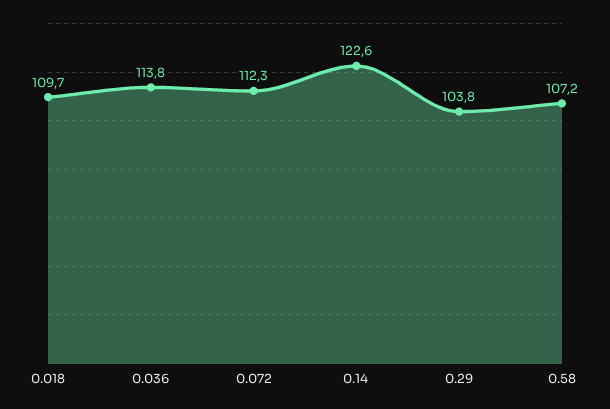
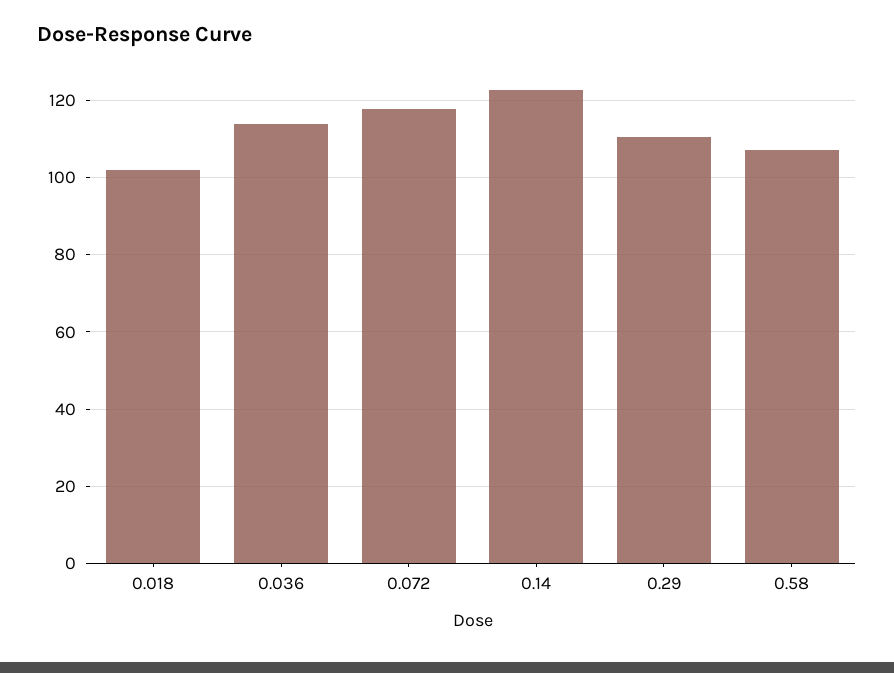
  {
-   "0.018": 109.7,
+   "0.018": 102,
    "0.036": 113.8,
-   "0.072": 112.3,
+   "0.072": 118,
    "0.14": 122.6,
-   "0.29": 103.8,
+   "0.29": 110,
    "0.58": 107.2
  }

